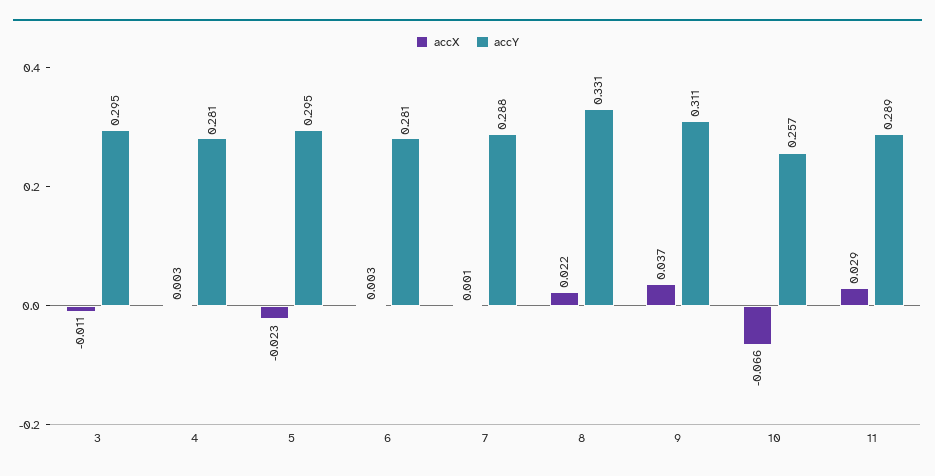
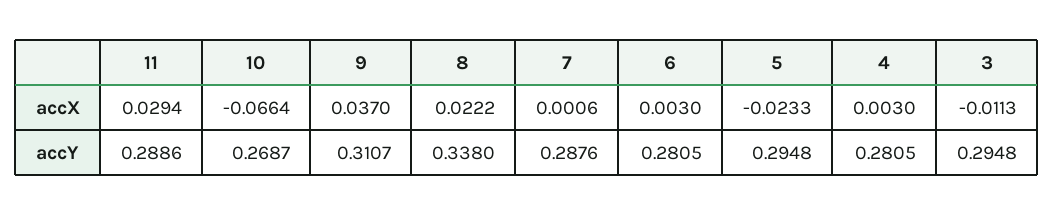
  {
    "accX": {
      "3": -0.0113,
      "4": 0.003,
      "5": -0.0233,
      "6": 0.003,
      "7": 0.0006,
      "8": 0.0222,
      "9": 0.037,
      "10": -0.0664,
      "11": 0.0294
    },
    "accY": {
      "3": 0.2948,
      "4": 0.2805,
      "5": 0.2948,
      "6": 0.2805,
      "7": 0.2876,
-     "8": 0.331,
+     "8": 0.338,
      "9": 0.3107,
-     "10": 0.257,
+     "10": 0.2687,
      "11": 0.2886
    }
  }

